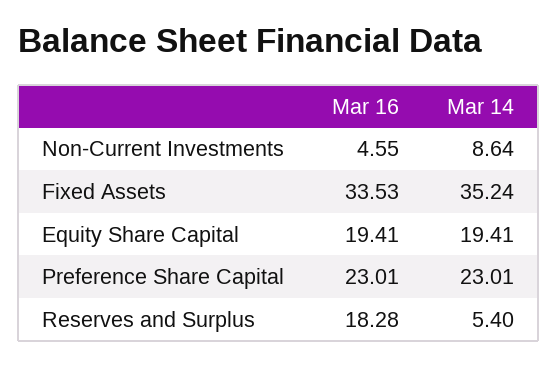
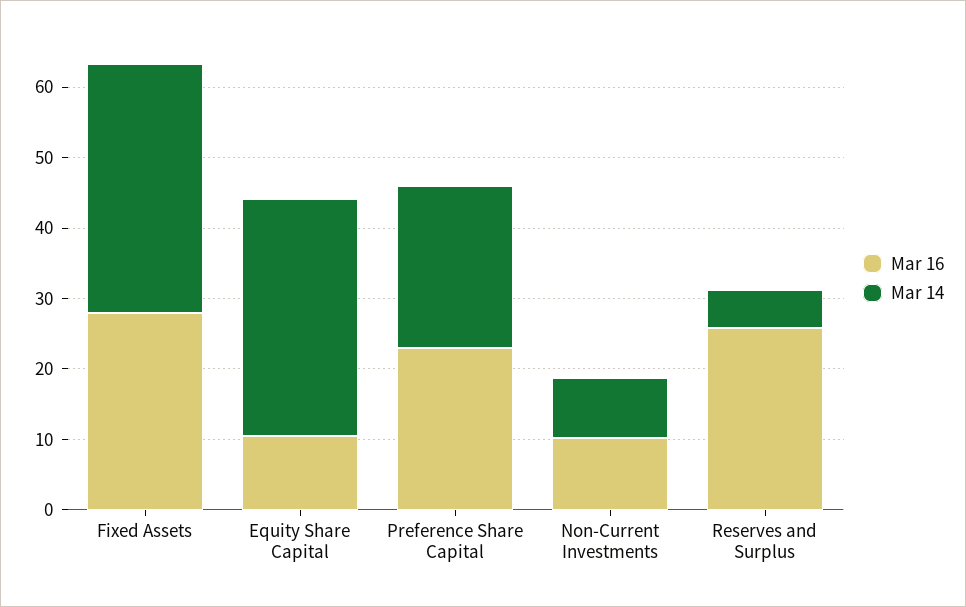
  {
    "Mar 16": {
-     "Non-Current Investments": 4.55,
+     "Non-Current Investments": 10,
-     "Fixed Assets": 33.53,
+     "Fixed Assets": 28,
-     "Equity Share Capital": 19.41,
+     "Equity Share Capital": 10,
      "Preference Share Capital": 23.01,
-     "Reserves and Surplus": 18.28
+     "Reserves and Surplus": 26
    },
    "Mar 14": {
      "Non-Current Investments": 8.64,
      "Fixed Assets": 35.24,
-     "Equity Share Capital": 19.41,
+     "Equity Share Capital": 34,
      "Preference Share Capital": 23.01,
      "Reserves and Surplus": 5.4
    }
  }

